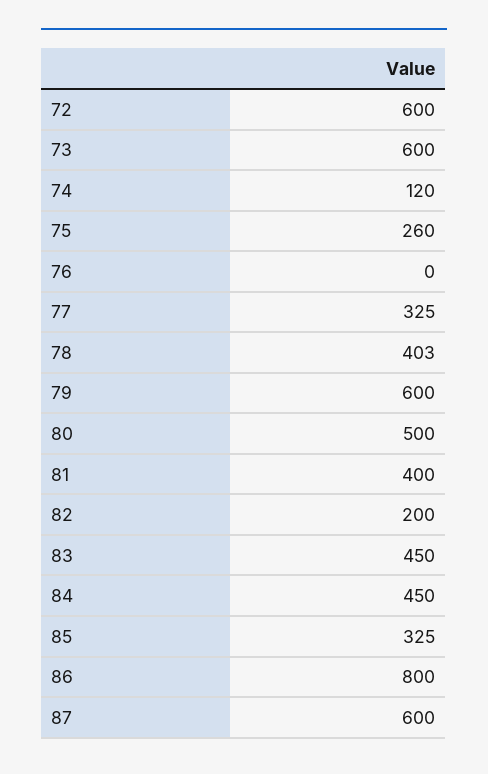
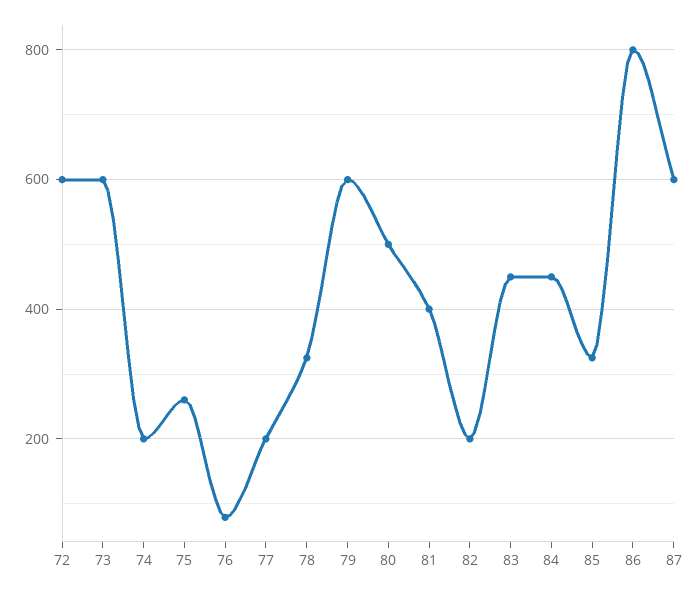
  {
    "72": 600,
    "73": 600,
-   "74": 120,
+   "74": 200,
    "75": 260,
-   "76": 0,
+   "76": 80,
-   "77": 325,
+   "77": 200,
-   "78": 403,
+   "78": 320,
    "79": 600,
    "80": 500,
    "81": 400,
    "82": 200,
    "83": 450,
    "84": 450,
    "85": 325,
    "86": 800,
    "87": 600
  }

